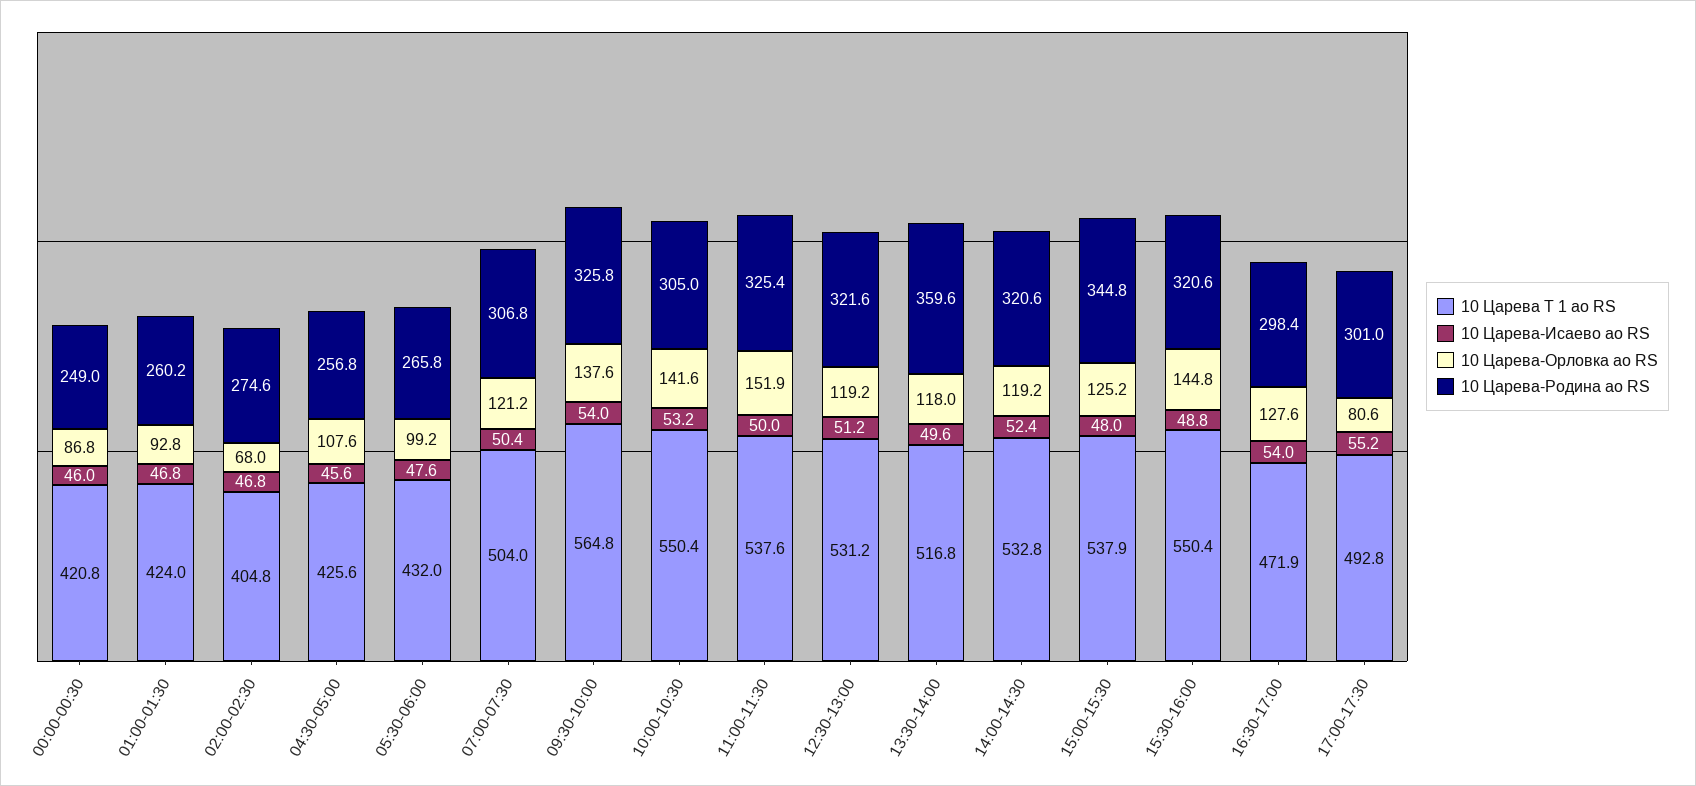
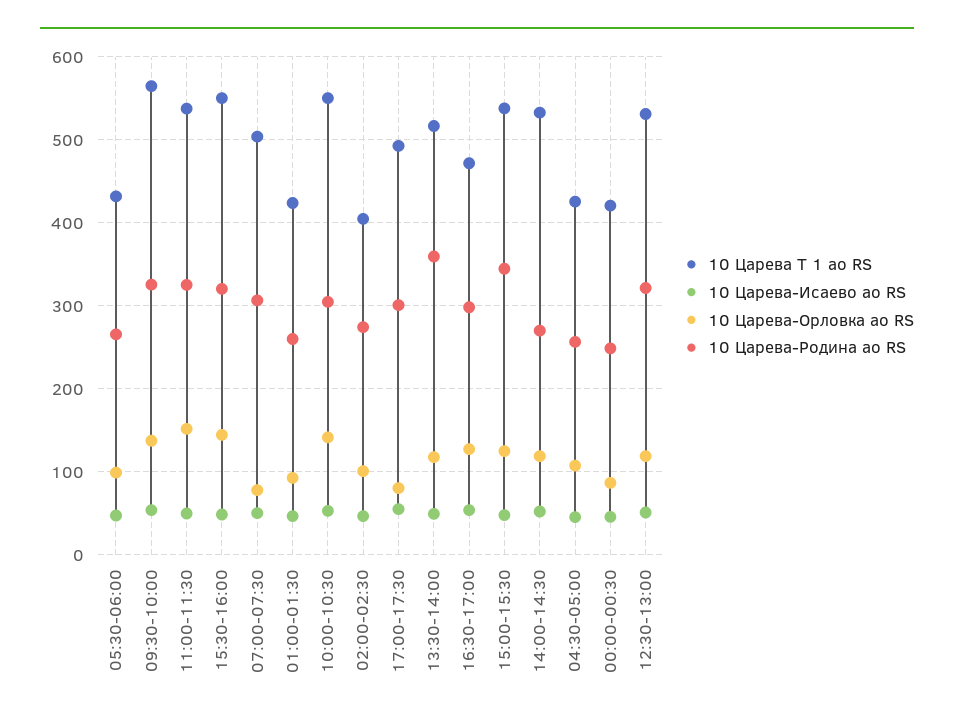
  {
    "10 Царева Т 1 ао RS": {
      "00:00-00:30": 420.8,
      "01:00-01:30": 424,
      "02:00-02:30": 404.8,
      "04:30-05:00": 425.6,
      "05:30-06:00": 432,
      "07:00-07:30": 504,
      "09:30-10:00": 564.8,
      "10:00-10:30": 550.4,
      "11:00-11:30": 537.6,
      "12:30-13:00": 531.2,
      "13:30-14:00": 516.8,
      "14:00-14:30": 532.8,
      "15:00-15:30": 537.9,
      "15:30-16:00": 550.4,
      "16:30-17:00": 471.9,
      "17:00-17:30": 492.8
    },
    "10 Царева-Исаево ао RS": {
      "00:00-00:30": 46,
      "01:00-01:30": 46.8,
      "02:00-02:30": 46.8,
      "04:30-05:00": 45.6,
      "05:30-06:00": 47.6,
      "07:00-07:30": 50.4,
      "09:30-10:00": 54,
      "10:00-10:30": 53.2,
      "11:00-11:30": 50,
      "12:30-13:00": 51.2,
      "13:30-14:00": 49.6,
      "14:00-14:30": 52.4,
      "15:00-15:30": 48,
      "15:30-16:00": 48.8,
      "16:30-17:00": 54,
      "17:00-17:30": 55.2
    },
    "10 Царева-Орловка ао RS": {
      "00:00-00:30": 86.8,
      "01:00-01:30": 92.8,
-     "02:00-02:30": 68,
+     "02:00-02:30": 100,
      "04:30-05:00": 107.6,
      "05:30-06:00": 99.2,
-     "07:00-07:30": 121.2,
+     "07:00-07:30": 80,
      "09:30-10:00": 137.6,
      "10:00-10:30": 141.6,
      "11:00-11:30": 151.9,
      "12:30-13:00": 119.2,
      "13:30-14:00": 118,
      "14:00-14:30": 119.2,
      "15:00-15:30": 125.2,
      "15:30-16:00": 144.8,
      "16:30-17:00": 127.6,
      "17:00-17:30": 80.6
    },
    "10 Царева-Родина ао RS": {
      "00:00-00:30": 249,
      "01:00-01:30": 260.2,
      "02:00-02:30": 274.6,
      "04:30-05:00": 256.8,
      "05:30-06:00": 265.8,
      "07:00-07:30": 306.8,
      "09:30-10:00": 325.8,
      "10:00-10:30": 305,
      "11:00-11:30": 325.4,
      "12:30-13:00": 321.6,
      "13:30-14:00": 359.6,
-     "14:00-14:30": 320.6,
+     "14:00-14:30": 270,
      "15:00-15:30": 344.8,
      "15:30-16:00": 320.6,
      "16:30-17:00": 298.4,
      "17:00-17:30": 301
    }
  }

